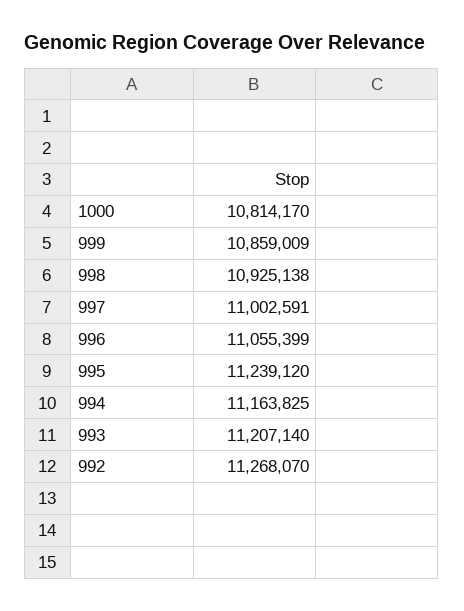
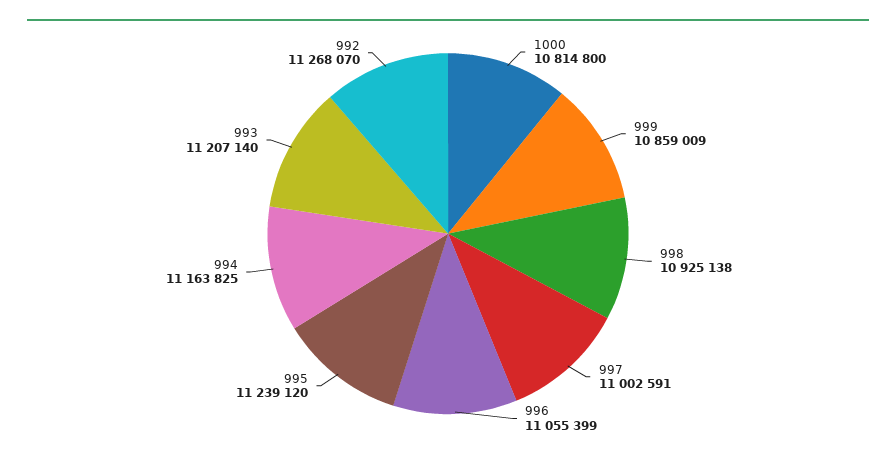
  {
-   "1000": 10814170,
+   "1000": 10814800,
    "999": 10859009,
    "998": 10925138,
    "997": 11002591,
    "996": 11055399,
    "995": 11239120,
    "994": 11163825,
    "993": 11207140,
    "992": 11268070
  }

